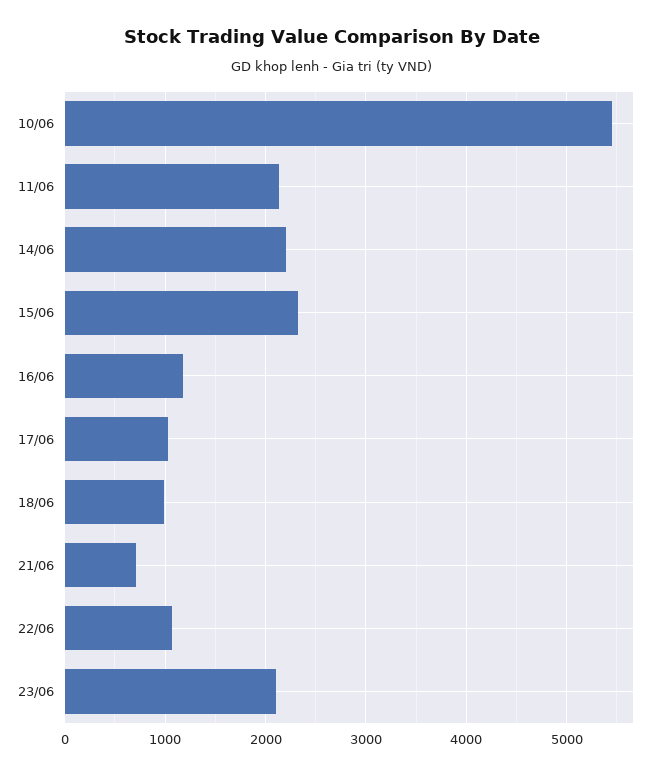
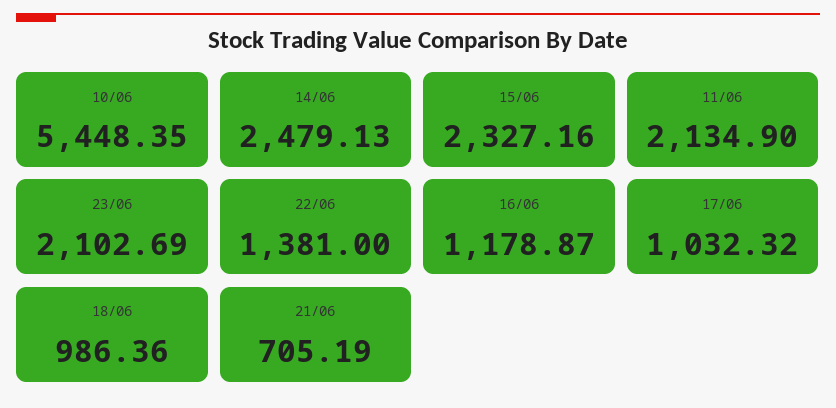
  {
    "10/06": 5448.35,
    "11/06": 2134.9,
-   "14/06": 2200,
+   "14/06": 2479.13,
    "15/06": 2327.16,
    "16/06": 1178.87,
    "17/06": 1032.32,
    "18/06": 986.36,
    "21/06": 705.19,
-   "22/06": 1100,
+   "22/06": 1381,
    "23/06": 2102.69
  }

